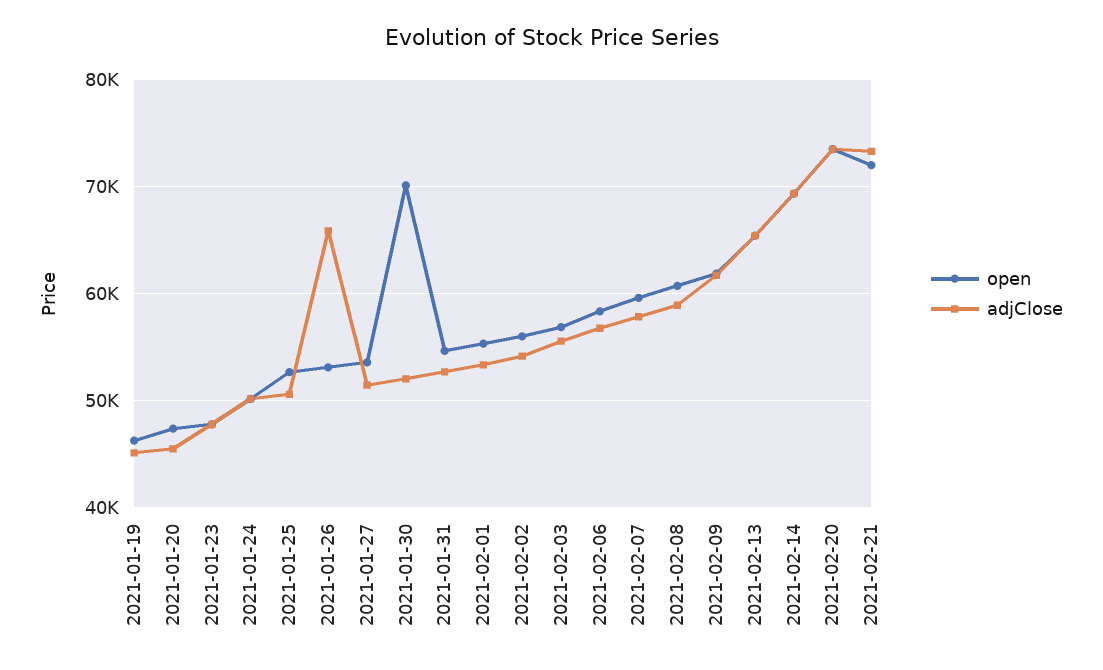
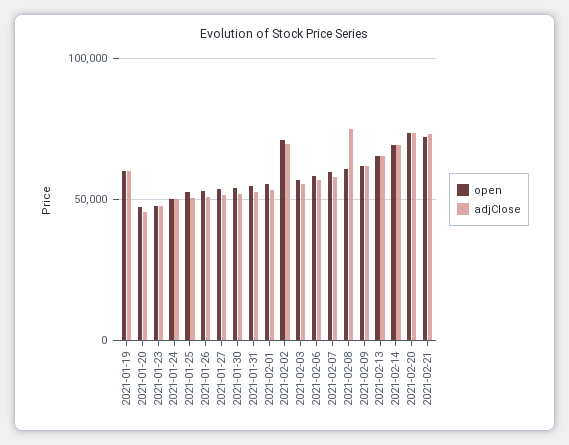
  {
    "open": {
-     "2021-01-19": 46000,
+     "2021-01-19": 60000,
      "2021-01-20": 47000,
      "2021-01-23": 48000,
      "2021-01-24": 50000,
      "2021-01-25": 53000,
      "2021-01-26": 53000,
      "2021-01-27": 54000,
-     "2021-01-30": 70000,
+     "2021-01-30": 55000,
      "2021-01-31": 55000,
      "2021-02-01": 55000,
-     "2021-02-02": 56000,
+     "2021-02-02": 70000,
      "2021-02-03": 57000,
      "2021-02-06": 58000,
      "2021-02-07": 60000,
      "2021-02-08": 61000,
      "2021-02-09": 62000,
      "2021-02-13": 65000,
      "2021-02-14": 69000,
      "2021-02-20": 74000,
      "2021-02-21": 72000
    },
    "adjClose": {
-     "2021-01-19": 45000,
+     "2021-01-19": 60000,
      "2021-01-20": 46000,
      "2021-01-23": 48000,
      "2021-01-24": 50000,
      "2021-01-25": 51000,
-     "2021-01-26": 66000,
+     "2021-01-26": 50000,
      "2021-01-27": 51000,
      "2021-01-30": 52000,
      "2021-01-31": 53000,
      "2021-02-01": 53000,
-     "2021-02-02": 54000,
+     "2021-02-02": 70000,
      "2021-02-03": 56000,
      "2021-02-06": 57000,
      "2021-02-07": 58000,
-     "2021-02-08": 59000,
+     "2021-02-08": 75000,
      "2021-02-09": 62000,
      "2021-02-13": 65000,
      "2021-02-14": 69000,
      "2021-02-20": 74000,
      "2021-02-21": 73000
    }
  }

